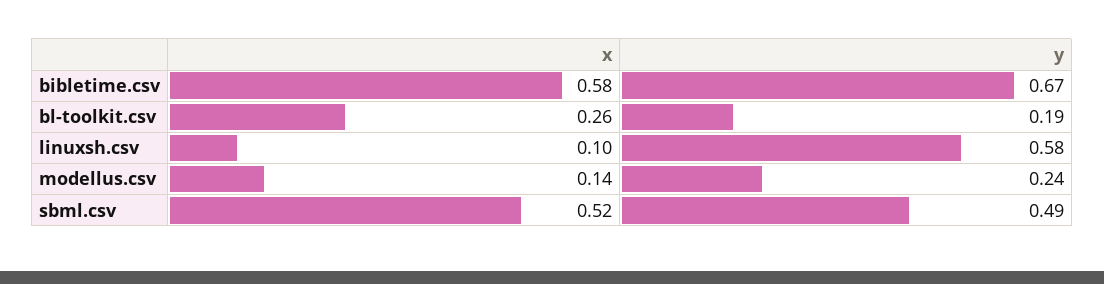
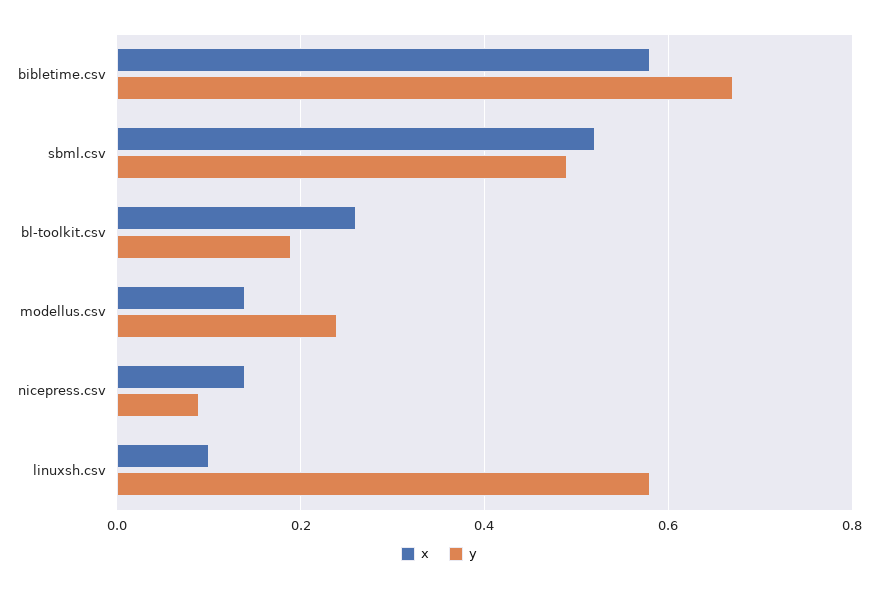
  {
    "x": {
      "bibletime.csv": 0.58,
      "bl-toolkit.csv": 0.26,
      "linuxsh.csv": 0.1,
      "modellus.csv": 0.14,
-     "sbml.csv": 0.52
+     "sbml.csv": 0.52,
+     "nicepress.csv": 0.15
    },
    "y": {
      "bibletime.csv": 0.67,
      "bl-toolkit.csv": 0.19,
      "linuxsh.csv": 0.58,
      "modellus.csv": 0.24,
-     "sbml.csv": 0.49
+     "sbml.csv": 0.49,
+     "nicepress.csv": 0.1
    }
  }

